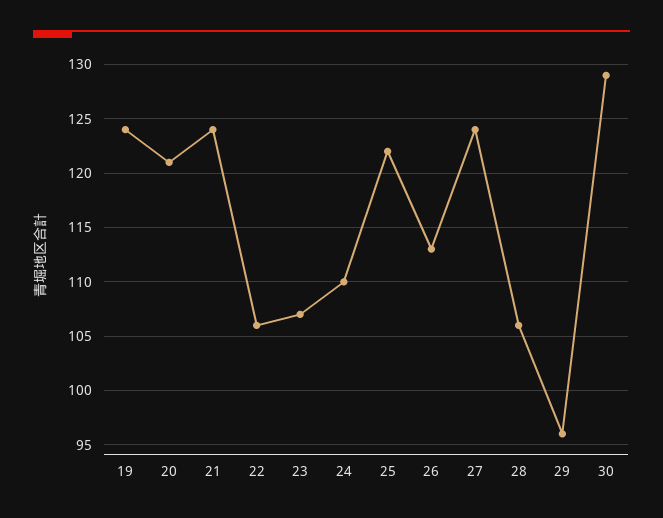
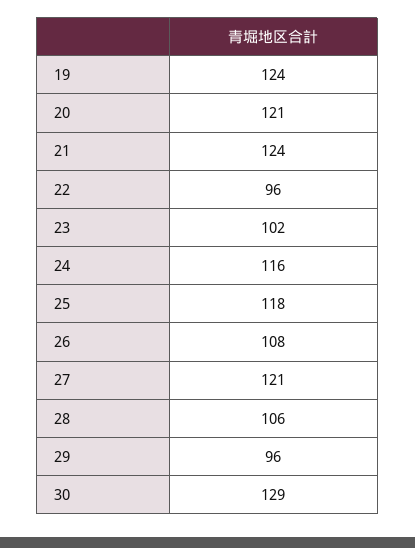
  {
    "19": 124,
    "20": 121,
    "21": 124,
-   "22": 106,
+   "22": 96,
-   "23": 107,
+   "23": 102,
-   "24": 110,
+   "24": 116,
-   "25": 122,
+   "25": 118,
-   "26": 113,
+   "26": 108,
-   "27": 124,
+   "27": 121,
    "28": 106,
    "29": 96,
    "30": 129
  }

